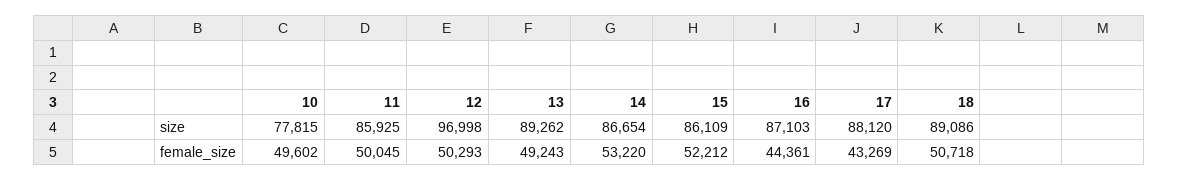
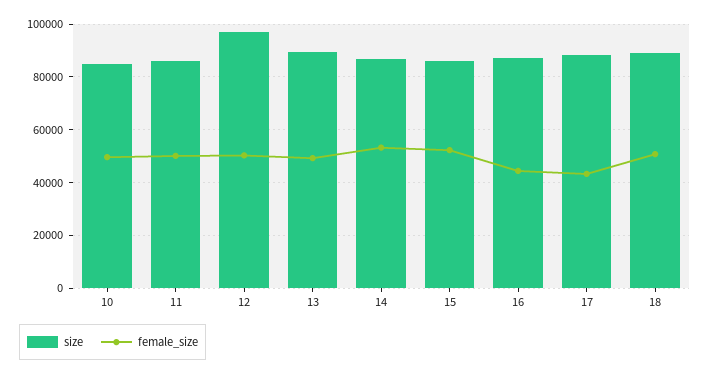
  {
    "size": {
-     "10": 77815,
+     "10": 85000,
      "11": 85925,
      "12": 96998,
      "13": 89262,
      "14": 86654,
      "15": 86109,
      "16": 87103,
      "17": 88120,
      "18": 89086
    },
    "female_size": {
      "10": 49602,
      "11": 50045,
      "12": 50293,
      "13": 49243,
      "14": 53220,
      "15": 52212,
      "16": 44361,
      "17": 43269,
      "18": 50718
    }
  }

